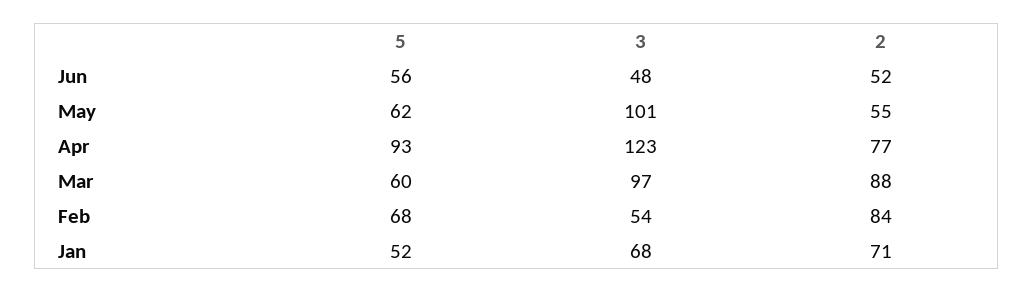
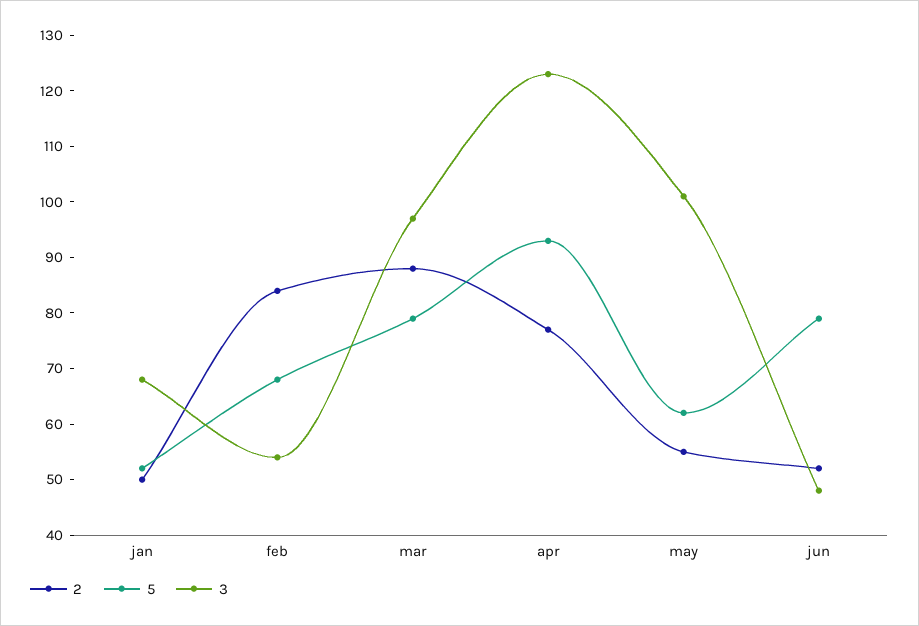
  {
    "5": {
-     "Jun": 56,
+     "Jun": 80,
      "May": 62,
      "Apr": 93,
-     "Mar": 60,
+     "Mar": 80,
      "Feb": 68,
      "Jan": 52
    },
    "3": {
      "Jun": 48,
      "May": 101,
      "Apr": 123,
      "Mar": 97,
      "Feb": 54,
      "Jan": 68
    },
    "2": {
      "Jun": 52,
      "May": 55,
      "Apr": 77,
      "Mar": 88,
      "Feb": 84,
-     "Jan": 71
+     "Jan": 50
    }
  }

